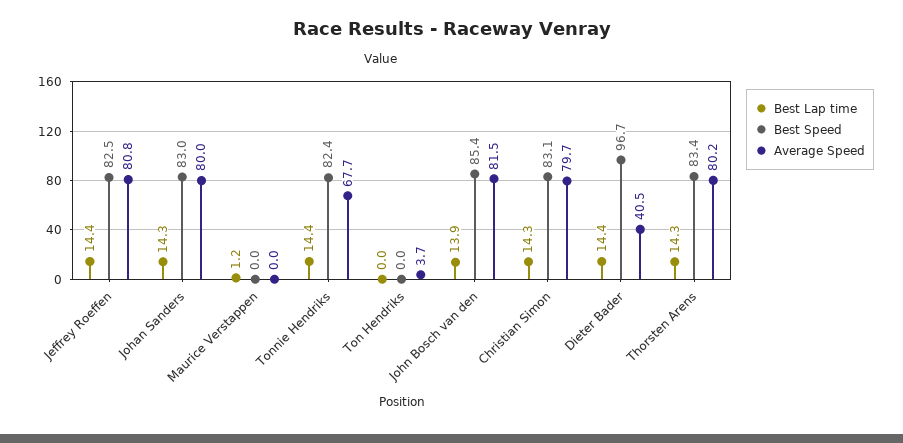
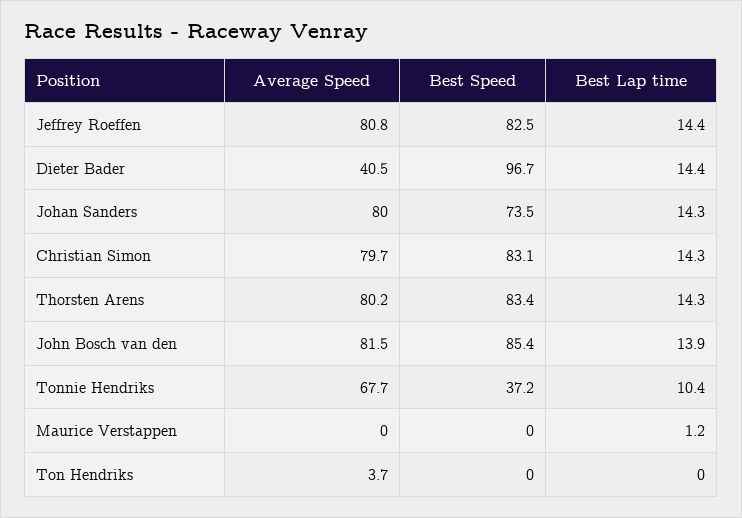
  {
    "Best Lap time": {
      "Jeffrey Roeffen": 14.4,
      "Johan Sanders": 14.3,
      "Maurice Verstappen": 1.2,
-     "Tonnie Hendriks": 14.4,
+     "Tonnie Hendriks": 10.4,
      "Ton Hendriks": 0,
      "John Bosch van den": 13.9,
      "Christian Simon": 14.3,
      "Dieter Bader": 14.4,
      "Thorsten Arens": 14.3
    },
    "Best Speed": {
      "Jeffrey Roeffen": 82.5,
-     "Johan Sanders": 83,
+     "Johan Sanders": 73.5,
      "Maurice Verstappen": 0,
-     "Tonnie Hendriks": 82.4,
+     "Tonnie Hendriks": 37.2,
      "Ton Hendriks": 0,
      "John Bosch van den": 85.4,
      "Christian Simon": 83.1,
      "Dieter Bader": 96.7,
      "Thorsten Arens": 83.4
    },
    "Average Speed": {
      "Jeffrey Roeffen": 80.8,
      "Johan Sanders": 80,
      "Maurice Verstappen": 0,
      "Tonnie Hendriks": 67.7,
      "Ton Hendriks": 3.7,
      "John Bosch van den": 81.5,
      "Christian Simon": 79.7,
      "Dieter Bader": 40.5,
      "Thorsten Arens": 80.2
    }
  }

